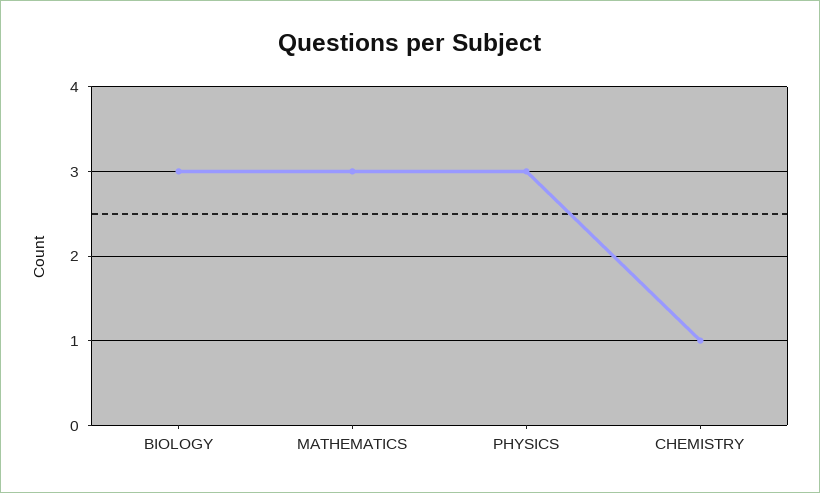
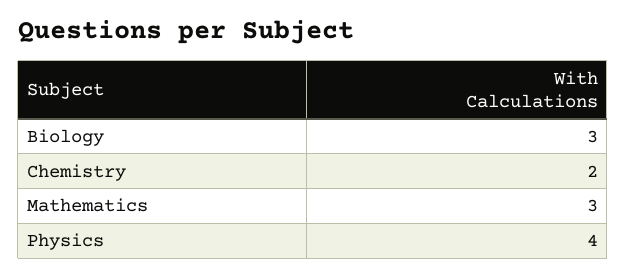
  {
    "BIOLOGY": 3,
    "MATHEMATICS": 3,
-   "PHYSICS": 3,
+   "PHYSICS": 4,
-   "CHEMISTRY": 1
+   "CHEMISTRY": 2
  }

